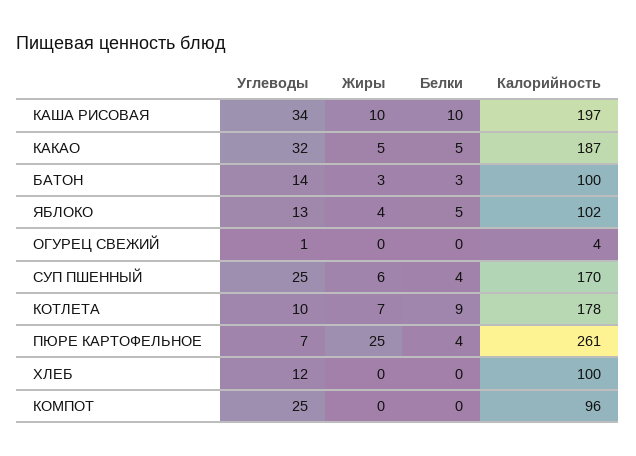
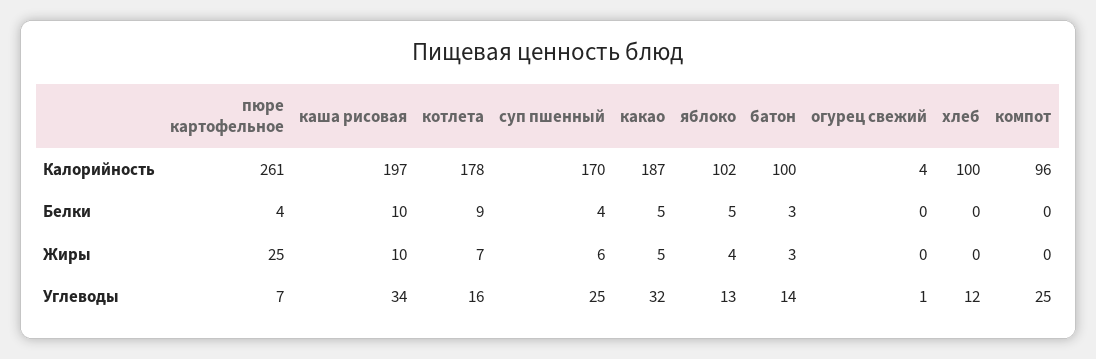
  {
    "Углеводы": {
      "КАША РИСОВАЯ": 34,
      "КАКАО": 32,
      "БАТОН": 14,
      "ЯБЛОКО": 13,
      "ОГУРЕЦ СВЕЖИЙ": 1,
      "СУП ПШЕННЫЙ": 25,
-     "КОТЛЕТА": 10,
+     "КОТЛЕТА": 16,
      "ПЮРЕ КАРТОФЕЛЬНОЕ": 7,
      "ХЛЕБ": 12,
      "КОМПОТ": 25
    },
    "Жиры": {
      "КАША РИСОВАЯ": 10,
      "КАКАО": 5,
      "БАТОН": 3,
      "ЯБЛОКО": 4,
      "ОГУРЕЦ СВЕЖИЙ": 0,
      "СУП ПШЕННЫЙ": 6,
      "КОТЛЕТА": 7,
      "ПЮРЕ КАРТОФЕЛЬНОЕ": 25,
      "ХЛЕБ": 0,
      "КОМПОТ": 0
    },
    "Белки": {
      "КАША РИСОВАЯ": 10,
      "КАКАО": 5,
      "БАТОН": 3,
      "ЯБЛОКО": 5,
      "ОГУРЕЦ СВЕЖИЙ": 0,
      "СУП ПШЕННЫЙ": 4,
      "КОТЛЕТА": 9,
      "ПЮРЕ КАРТОФЕЛЬНОЕ": 4,
      "ХЛЕБ": 0,
      "КОМПОТ": 0
    },
    "Калорийность": {
      "КАША РИСОВАЯ": 197,
      "КАКАО": 187,
      "БАТОН": 100,
      "ЯБЛОКО": 102,
      "ОГУРЕЦ СВЕЖИЙ": 4,
      "СУП ПШЕННЫЙ": 170,
      "КОТЛЕТА": 178,
      "ПЮРЕ КАРТОФЕЛЬНОЕ": 261,
      "ХЛЕБ": 100,
      "КОМПОТ": 96
    }
  }

